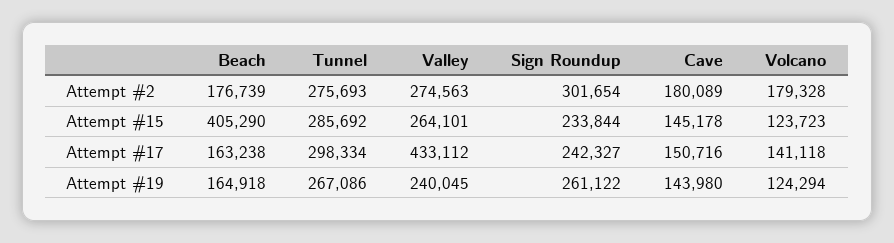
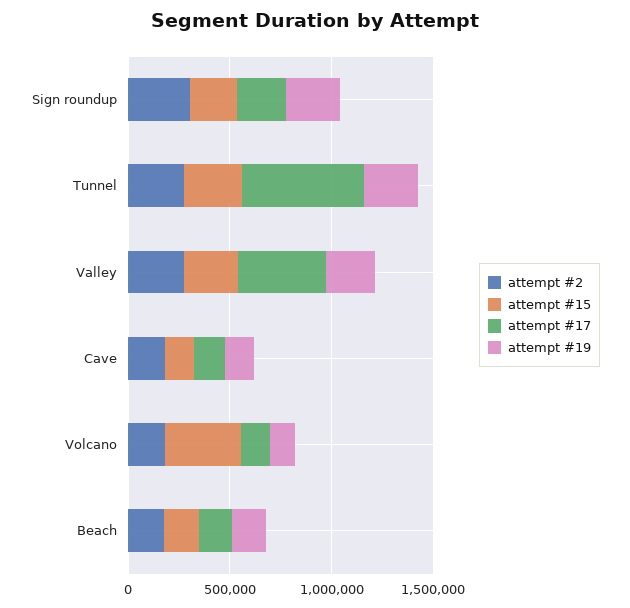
  {
    "Attempt #2": {
      "Beach": 176739,
      "Tunnel": 275693,
      "Valley": 274563,
      "Sign Roundup": 301654,
      "Cave": 180089,
      "Volcano": 179328
    },
    "Attempt #15": {
-     "Beach": 405290,
+     "Beach": 200000,
      "Tunnel": 285692,
      "Valley": 264101,
      "Sign Roundup": 233844,
      "Cave": 145178,
-     "Volcano": 123723
+     "Volcano": 400000
    },
    "Attempt #17": {
      "Beach": 163238,
-     "Tunnel": 298334,
+     "Tunnel": 600000,
      "Valley": 433112,
      "Sign Roundup": 242327,
      "Cave": 150716,
      "Volcano": 141118
    },
    "Attempt #19": {
      "Beach": 164918,
      "Tunnel": 267086,
      "Valley": 240045,
      "Sign Roundup": 261122,
      "Cave": 143980,
      "Volcano": 124294
    }
  }

